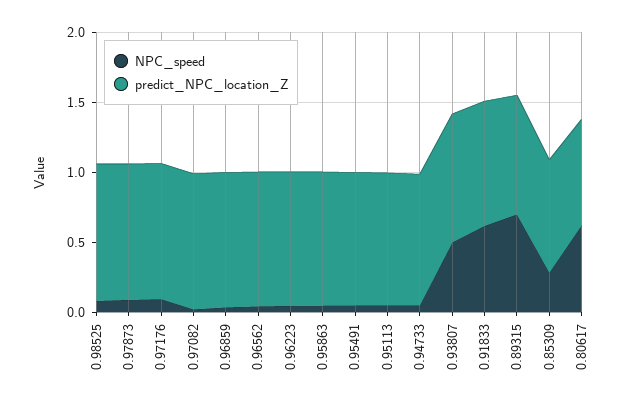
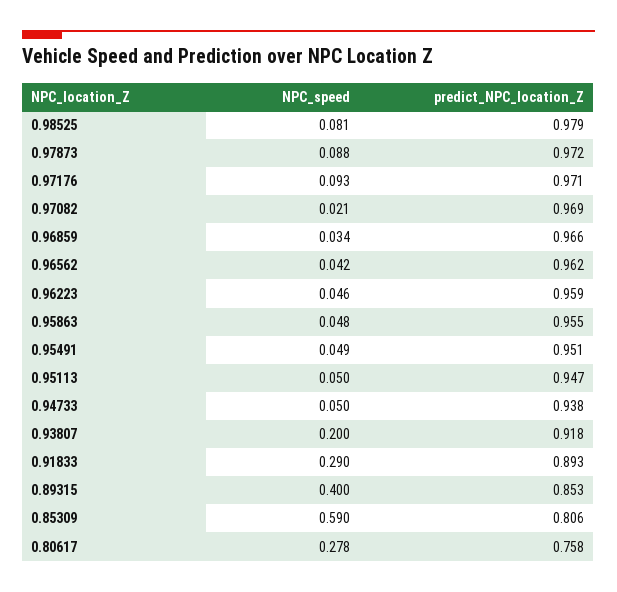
  {
    "NPC_speed": {
      "0.98525": 0.081,
      "0.97873": 0.088,
      "0.97176": 0.093,
      "0.97082": 0.021,
      "0.96859": 0.034,
      "0.96562": 0.042,
      "0.96223": 0.046,
      "0.95863": 0.048,
      "0.95491": 0.049,
      "0.95113": 0.05,
      "0.94733": 0.05,
-     "0.93807": 0.5,
+     "0.93807": 0.2,
-     "0.91833": 0.6,
+     "0.91833": 0.29,
-     "0.89315": 0.7,
+     "0.89315": 0.4,
-     "0.85309": 0.3,
+     "0.85309": 0.59,
-     "0.80617": 0.6
+     "0.80617": 0.278
    },
    "predict_NPC_location_Z": {
      "0.98525": 0.979,
      "0.97873": 0.972,
      "0.97176": 0.971,
      "0.97082": 0.969,
      "0.96859": 0.966,
      "0.96562": 0.962,
      "0.96223": 0.959,
      "0.95863": 0.955,
      "0.95491": 0.951,
      "0.95113": 0.947,
      "0.94733": 0.938,
      "0.93807": 0.918,
      "0.91833": 0.893,
      "0.89315": 0.853,
      "0.85309": 0.806,
      "0.80617": 0.758
    }
  }

